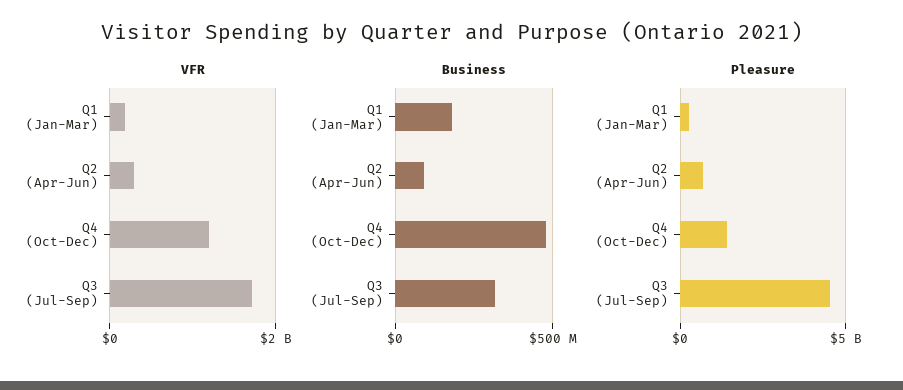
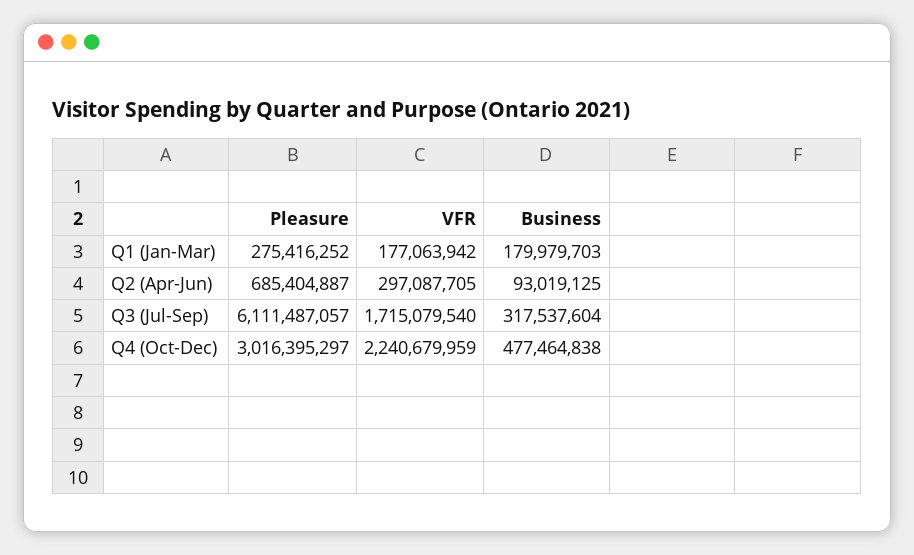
  {
    "VFR": {
      "Q1 (Jan-Mar)": 177063942,
      "Q2 (Apr-Jun)": 297087705,
-     "Q4 (Oct-Dec)": 1200000000,
+     "Q4 (Oct-Dec)": 2240679959,
      "Q3 (Jul-Sep)": 1715079540
    },
    "Business": {
      "Q1 (Jan-Mar)": 179979703,
      "Q2 (Apr-Jun)": 93019125,
      "Q4 (Oct-Dec)": 477464838,
      "Q3 (Jul-Sep)": 317537604
    },
    "Pleasure": {
      "Q1 (Jan-Mar)": 275416252,
      "Q2 (Apr-Jun)": 685404887,
-     "Q4 (Oct-Dec)": 1500000000,
+     "Q4 (Oct-Dec)": 3016395297,
-     "Q3 (Jul-Sep)": 4500000000
+     "Q3 (Jul-Sep)": 6111487057
    }
  }

